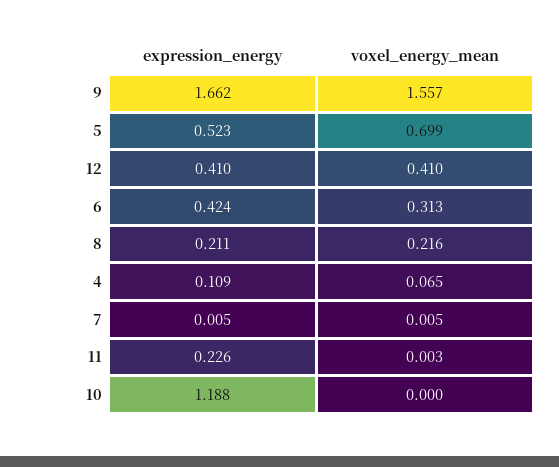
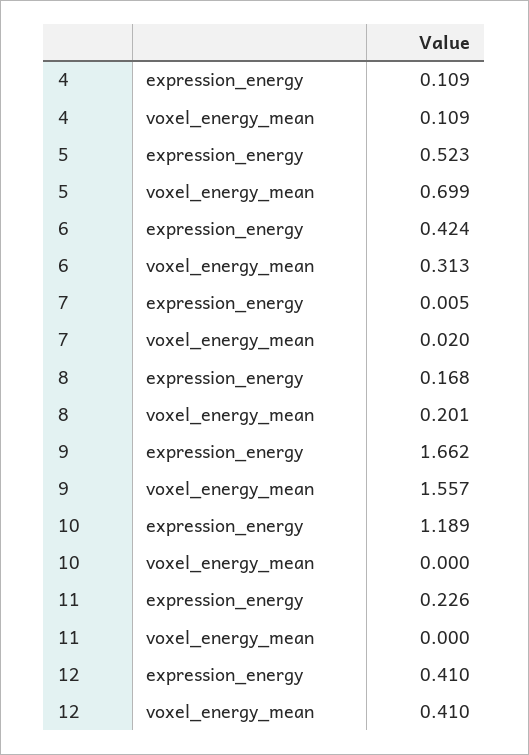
  {
    "expression_energy": {
      "9": 1.662,
      "5": 0.523,
      "12": 0.41,
      "6": 0.424,
-     "8": 0.211,
+     "8": 0.168,
      "4": 0.109,
      "7": 0.005,
      "11": 0.226,
-     "10": 1.188
+     "10": 1.189
    },
    "voxel_energy_mean": {
      "9": 1.557,
      "5": 0.699,
      "12": 0.41,
      "6": 0.313,
-     "8": 0.216,
+     "8": 0.201,
-     "4": 0.065,
+     "4": 0.109,
-     "7": 0.005,
+     "7": 0.02,
-     "11": 0.003,
+     "11": 0,
      "10": 0
    }
  }

